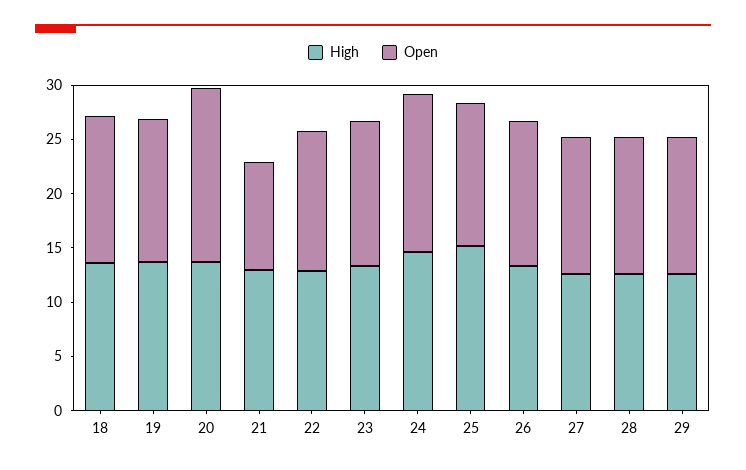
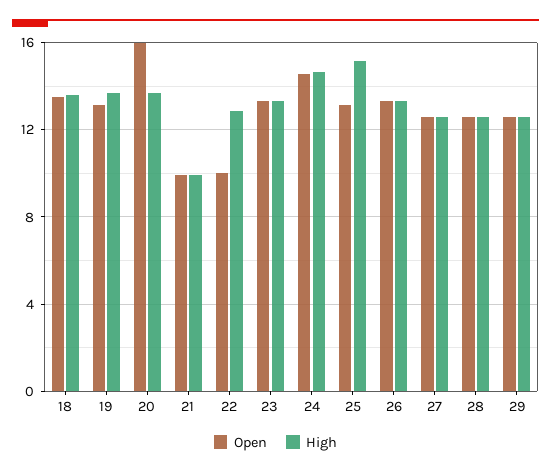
  {
    "High": {
      "18": 13.5,
      "19": 13.5,
      "20": 13.5,
-     "21": 13,
+     "21": 10,
      "22": 13,
      "23": 13.5,
      "24": 14.5,
      "25": 15,
      "26": 13.5,
      "27": 12.5,
      "28": 12.5,
      "29": 12.5
    },
    "Open": {
      "18": 13.5,
      "19": 13,
      "20": 16,
      "21": 10,
-     "22": 13,
+     "22": 10,
      "23": 13.5,
      "24": 14.5,
      "25": 13,
      "26": 13.5,
      "27": 12.5,
      "28": 12.5,
      "29": 12.5
    }
  }

